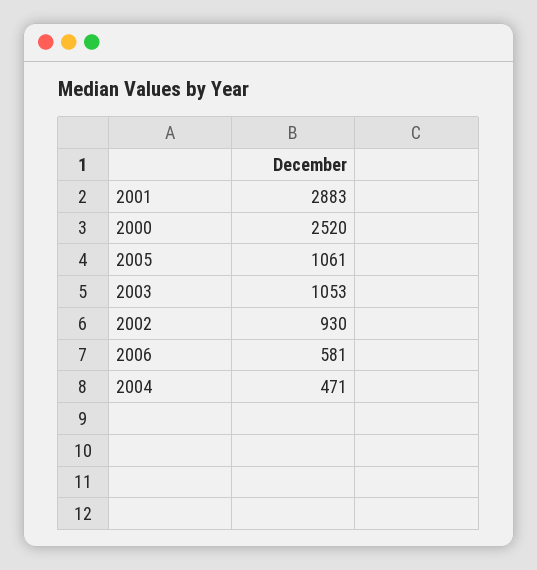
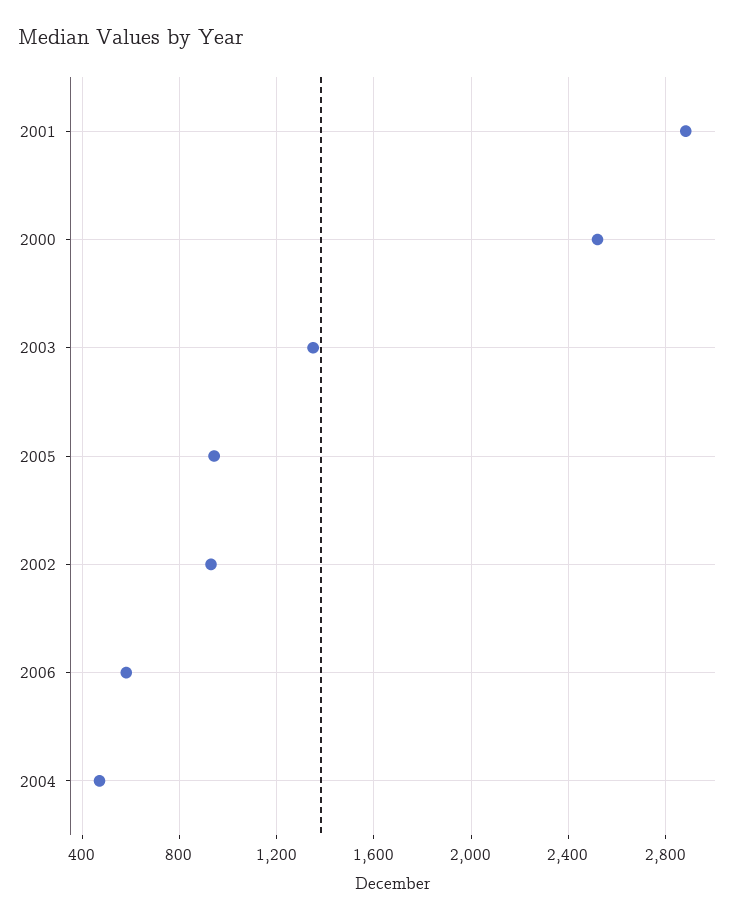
  {
    "2001": 2883,
    "2000": 2520,
-   "2005": 1061,
+   "2005": 950,
-   "2003": 1053,
+   "2003": 1350,
    "2002": 930,
    "2006": 581,
    "2004": 471
  }

